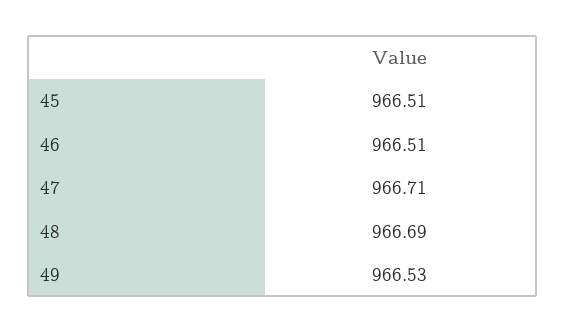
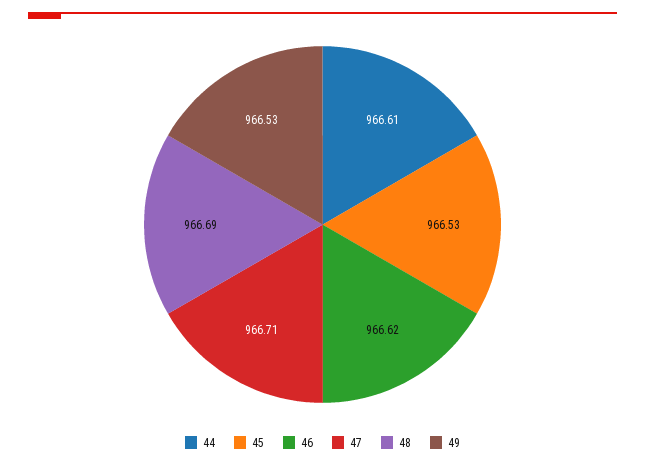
  {
-   "45": 966.51,
+   "45": 966.53,
-   "46": 966.51,
+   "46": 966.62,
    "47": 966.71,
    "48": 966.69,
-   "49": 966.53
+   "49": 966.53,
+   "44": 966.61
  }

